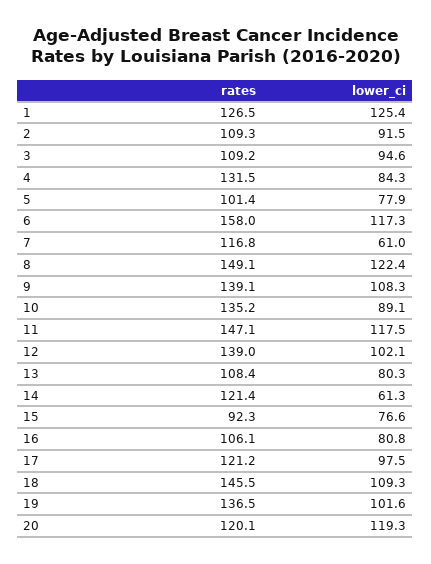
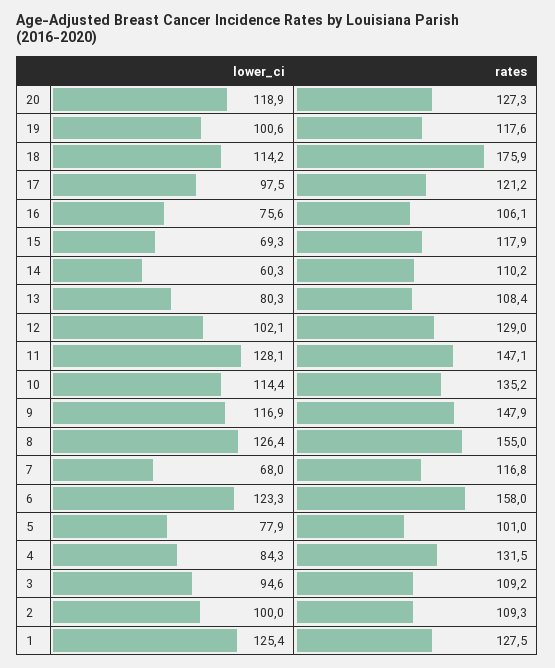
  {
    "rates": {
-     "1": 126.5,
+     "1": 127.5,
      "2": 109.3,
      "3": 109.2,
      "4": 131.5,
-     "5": 101.4,
+     "5": 101,
      "6": 158,
      "7": 116.8,
-     "8": 149.1,
+     "8": 155,
-     "9": 139.1,
+     "9": 147.9,
      "10": 135.2,
      "11": 147.1,
-     "12": 139,
+     "12": 129,
      "13": 108.4,
-     "14": 121.4,
+     "14": 110.2,
-     "15": 92.3,
+     "15": 117.9,
      "16": 106.1,
      "17": 121.2,
-     "18": 145.5,
+     "18": 175.9,
-     "19": 136.5,
+     "19": 117.6,
-     "20": 120.1
+     "20": 127.3
    },
    "lower_ci": {
      "1": 125.4,
-     "2": 91.5,
+     "2": 100,
      "3": 94.6,
      "4": 84.3,
      "5": 77.9,
-     "6": 117.3,
+     "6": 123.3,
-     "7": 61,
+     "7": 68,
-     "8": 122.4,
+     "8": 126.4,
-     "9": 108.3,
+     "9": 116.9,
-     "10": 89.1,
+     "10": 114.4,
-     "11": 117.5,
+     "11": 128.1,
      "12": 102.1,
      "13": 80.3,
-     "14": 61.3,
+     "14": 60.3,
-     "15": 76.6,
+     "15": 69.3,
-     "16": 80.8,
+     "16": 75.6,
      "17": 97.5,
-     "18": 109.3,
+     "18": 114.2,
-     "19": 101.6,
+     "19": 100.6,
-     "20": 119.3
+     "20": 118.9
    }
  }

